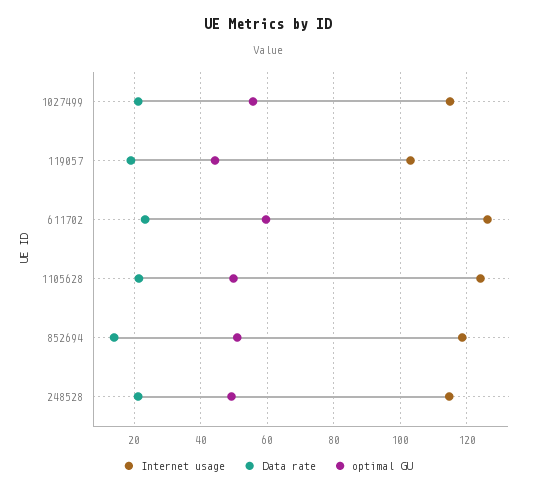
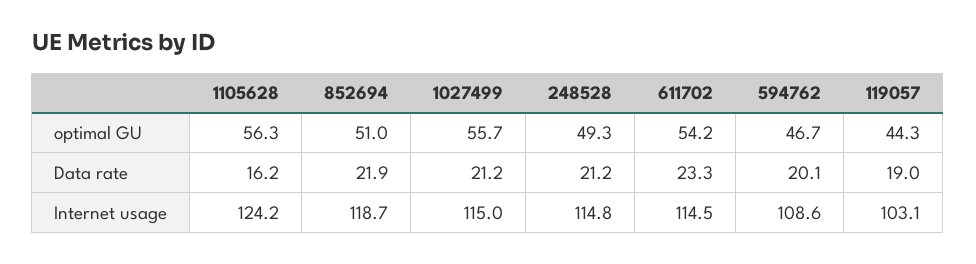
  {
    "Internet usage": {
      "1027499": 115,
      "119057": 103.1,
-     "611702": 126,
+     "611702": 114.5,
      "1105628": 124.2,
      "852694": 118.7,
-     "248528": 114.8
+     "248528": 114.8,
+     "594762": 108.6
    },
    "Data rate": {
      "1027499": 21.2,
      "119057": 19,
      "611702": 23.3,
-     "1105628": 22,
+     "1105628": 16.2,
-     "852694": 14,
+     "852694": 21.9,
-     "248528": 21.2
+     "248528": 21.2,
+     "594762": 20.1
    },
    "optimal GU": {
      "1027499": 55.7,
      "119057": 44.3,
-     "611702": 60,
+     "611702": 54.2,
-     "1105628": 50,
+     "1105628": 56.3,
      "852694": 51,
-     "248528": 49.3
+     "248528": 49.3,
+     "594762": 46.7
    }
  }

